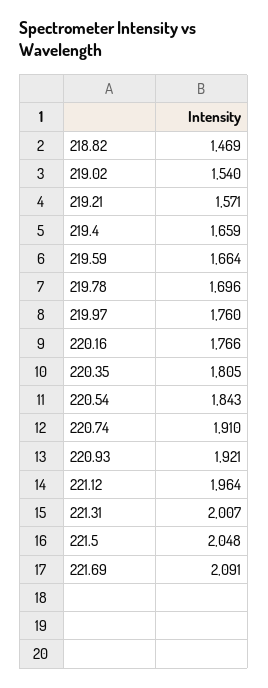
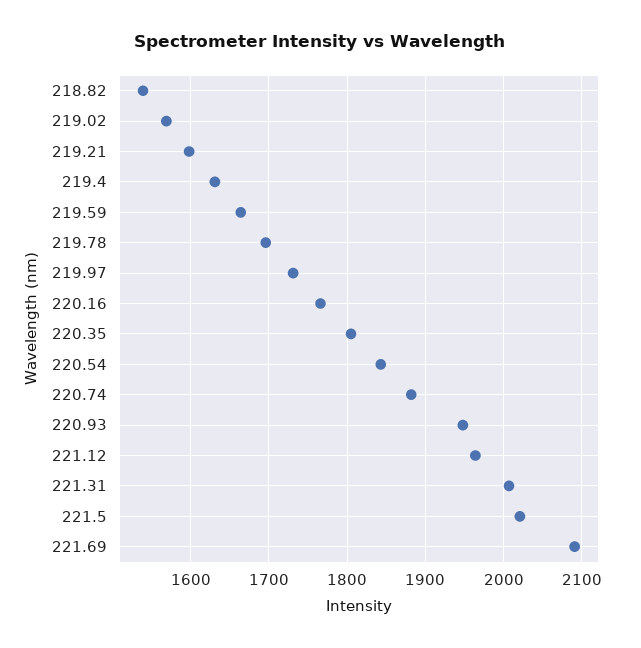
  {
-   "218.82": 1469,
+   "218.82": 1540,
-   "219.02": 1540,
+   "219.02": 1570,
-   "219.21": 1571,
+   "219.21": 1600,
-   "219.4": 1659,
+   "219.4": 1630,
    "219.59": 1664,
    "219.78": 1696,
-   "219.97": 1760,
+   "219.97": 1730,
    "220.16": 1766,
    "220.35": 1805,
    "220.54": 1843,
-   "220.74": 1910,
+   "220.74": 1880,
-   "220.93": 1921,
+   "220.93": 1950,
    "221.12": 1964,
    "221.31": 2007,
-   "221.5": 2048,
+   "221.5": 2020,
    "221.69": 2091
  }

